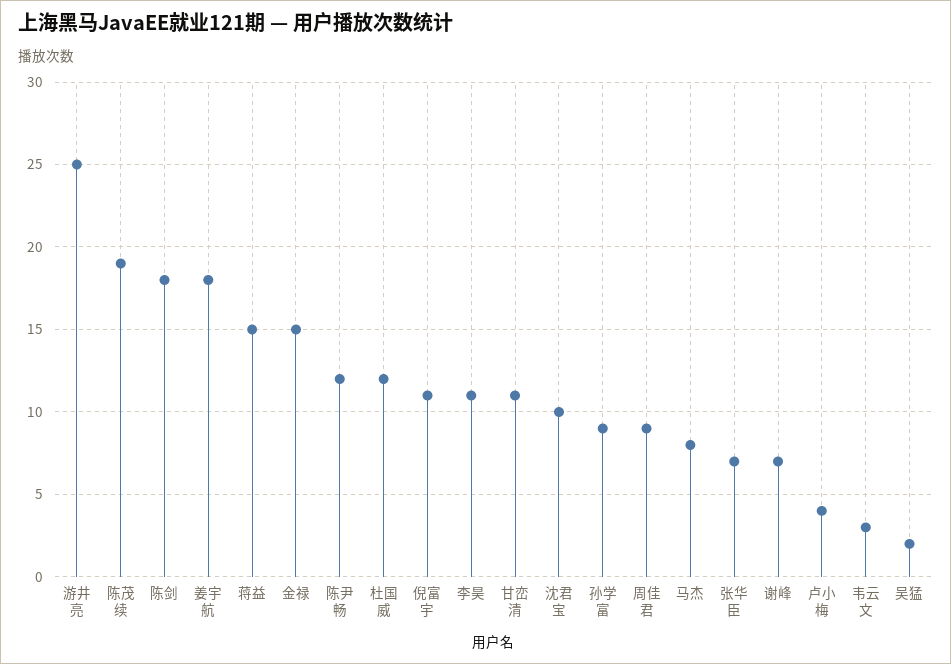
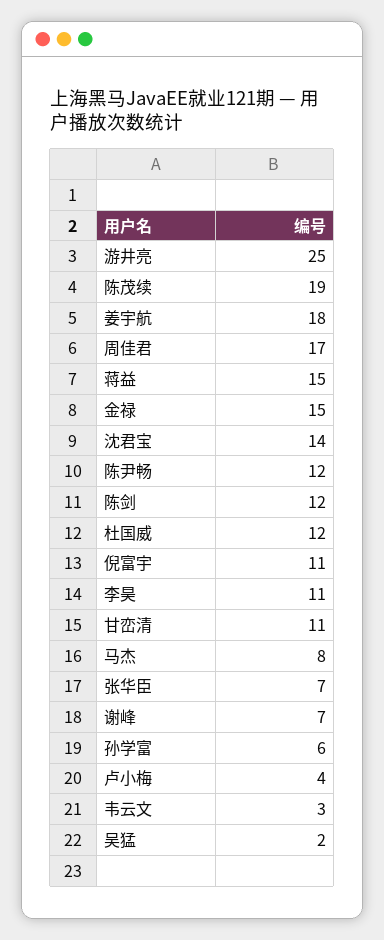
  {
    "游井亮": 25,
    "陈茂续": 19,
-   "陈剑": 18,
+   "陈剑": 12,
    "姜宇航": 18,
    "蒋益": 15,
    "金禄": 15,
    "陈尹畅": 12,
    "杜国威": 12,
    "倪富宇": 11,
    "李昊": 11,
    "甘峦清": 11,
-   "沈君宝": 10,
+   "沈君宝": 14,
-   "孙学富": 9,
+   "孙学富": 6,
-   "周佳君": 9,
+   "周佳君": 17,
    "马杰": 8,
    "张华臣": 7,
    "谢峰": 7,
    "卢小梅": 4,
    "韦云文": 3,
    "吴猛": 2
  }

